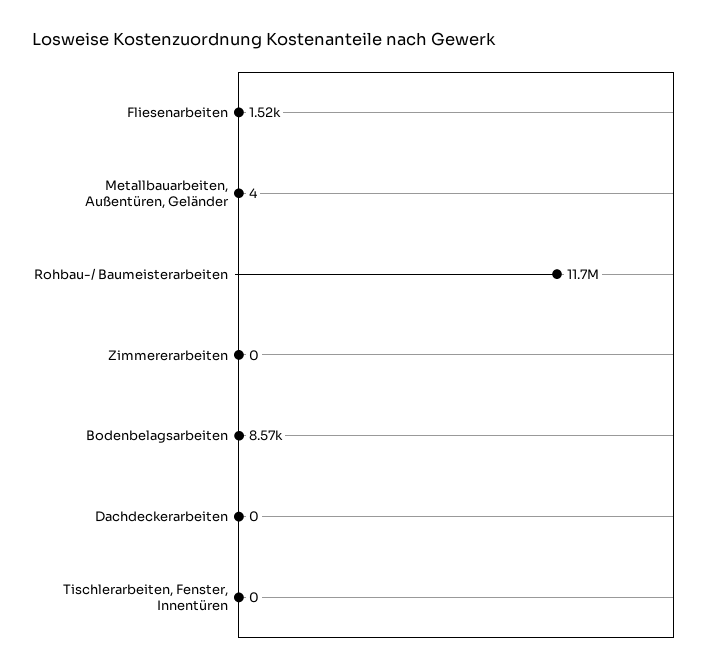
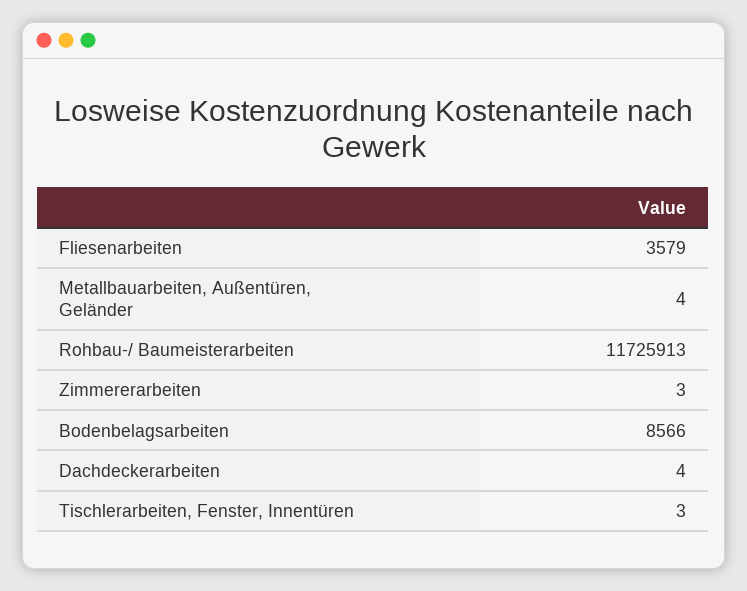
  {
-   "Fliesenarbeiten": 1520,
+   "Fliesenarbeiten": 3579,
    "Metallbauarbeiten, Außentüren, Geländer": 4,
    "Rohbau-/ Baumeisterarbeiten": 11725913,
-   "Zimmererarbeiten": 0,
+   "Zimmererarbeiten": 3,
    "Bodenbelagsarbeiten": 8566,
-   "Dachdeckerarbeiten": 0,
+   "Dachdeckerarbeiten": 4,
-   "Tischlerarbeiten, Fenster, Innentüren": 0
+   "Tischlerarbeiten, Fenster, Innentüren": 3
  }

